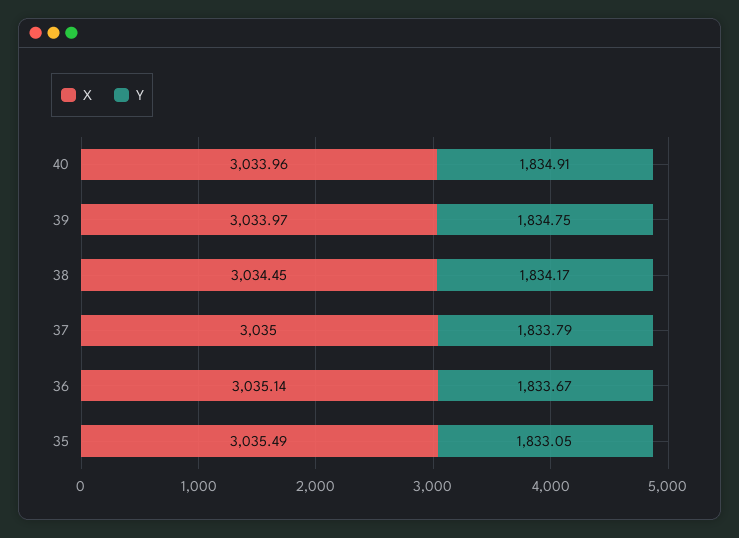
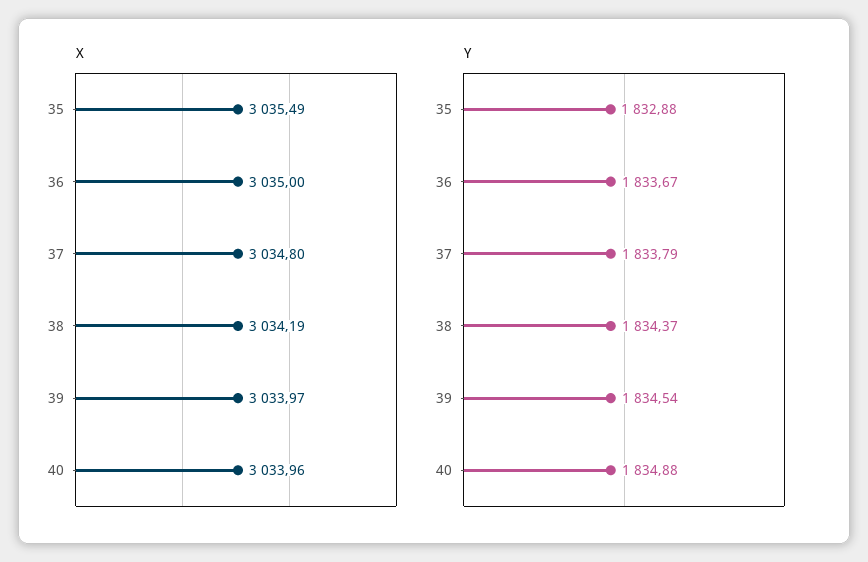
  {
    "X": {
      "40": 3033.96,
      "39": 3033.97,
-     "38": 3034.45,
+     "38": 3034.19,
-     "37": 3035,
+     "37": 3034.8,
-     "36": 3035.14,
+     "36": 3035,
      "35": 3035.49
    },
    "Y": {
-     "40": 1834.91,
+     "40": 1834.88,
-     "39": 1834.75,
+     "39": 1834.54,
-     "38": 1834.17,
+     "38": 1834.37,
      "37": 1833.79,
      "36": 1833.67,
-     "35": 1833.05
+     "35": 1832.88
    }
  }

